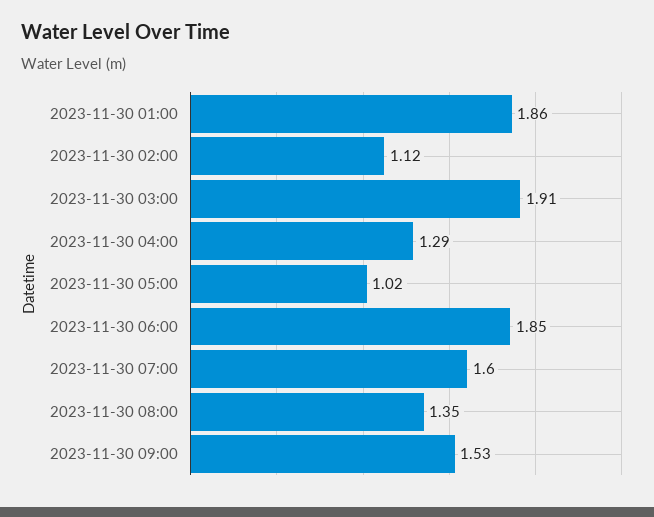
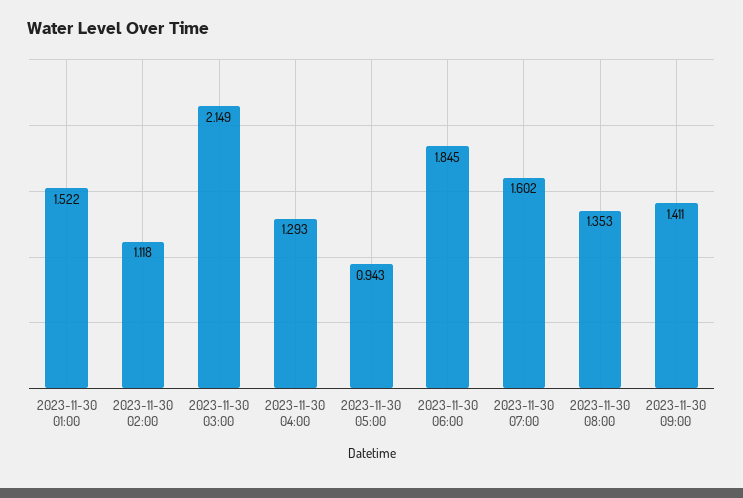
  {
-   "2023-11-30 01:00": 1.86,
+   "2023-11-30 01:00": 1.522,
    "2023-11-30 02:00": 1.118,
-   "2023-11-30 03:00": 1.91,
+   "2023-11-30 03:00": 2.149,
    "2023-11-30 04:00": 1.293,
-   "2023-11-30 05:00": 1.02,
+   "2023-11-30 05:00": 0.943,
    "2023-11-30 06:00": 1.845,
    "2023-11-30 07:00": 1.602,
    "2023-11-30 08:00": 1.353,
-   "2023-11-30 09:00": 1.53
+   "2023-11-30 09:00": 1.411
  }

